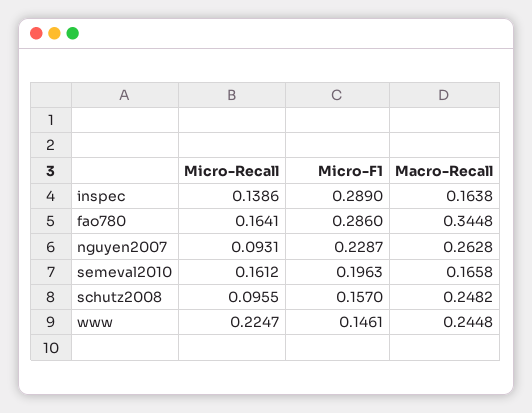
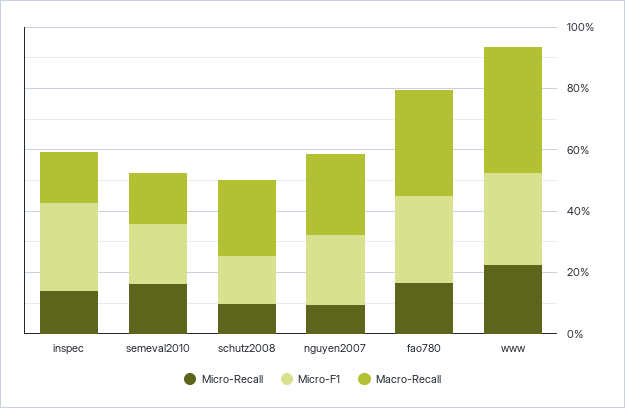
  {
    "Micro-Recall": {
      "inspec": 0.1386,
      "fao780": 0.1641,
      "nguyen2007": 0.0931,
      "semeval2010": 0.1612,
      "schutz2008": 0.0955,
      "www": 0.2247
    },
    "Micro-F1": {
      "inspec": 0.289,
      "fao780": 0.286,
      "nguyen2007": 0.2287,
      "semeval2010": 0.1963,
      "schutz2008": 0.157,
-     "www": 0.1461
+     "www": 0.3
    },
    "Macro-Recall": {
      "inspec": 0.1638,
      "fao780": 0.3448,
      "nguyen2007": 0.2628,
      "semeval2010": 0.1658,
      "schutz2008": 0.2482,
-     "www": 0.2448
+     "www": 0.4
    }
  }

